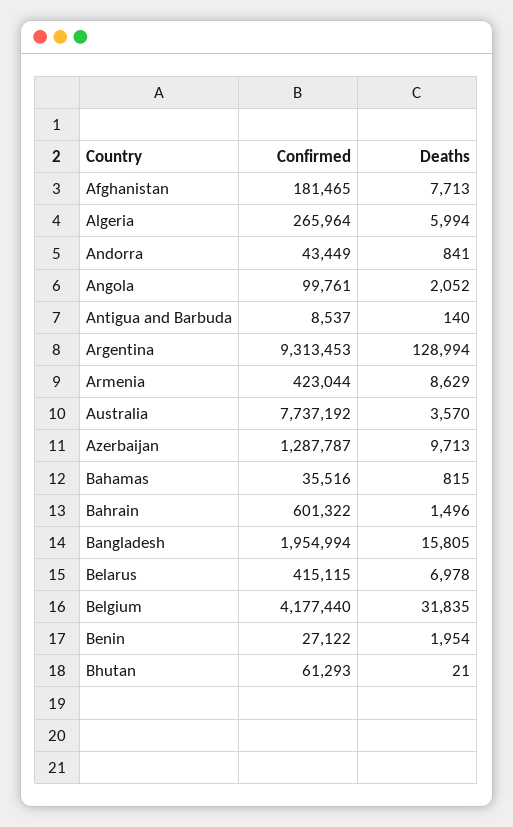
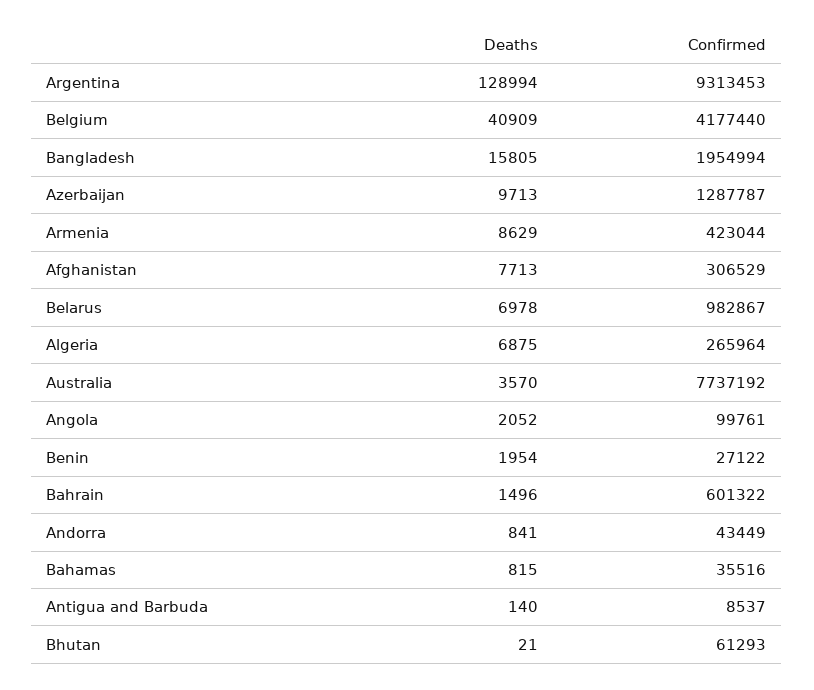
  {
    "Confirmed": {
-     "Afghanistan": 181465,
+     "Afghanistan": 306529,
      "Algeria": 265964,
      "Andorra": 43449,
      "Angola": 99761,
      "Antigua and Barbuda": 8537,
      "Argentina": 9313453,
      "Armenia": 423044,
      "Australia": 7737192,
      "Azerbaijan": 1287787,
      "Bahamas": 35516,
      "Bahrain": 601322,
      "Bangladesh": 1954994,
-     "Belarus": 415115,
+     "Belarus": 982867,
      "Belgium": 4177440,
      "Benin": 27122,
      "Bhutan": 61293
    },
    "Deaths": {
      "Afghanistan": 7713,
-     "Algeria": 5994,
+     "Algeria": 6875,
      "Andorra": 841,
      "Angola": 2052,
      "Antigua and Barbuda": 140,
      "Argentina": 128994,
      "Armenia": 8629,
      "Australia": 3570,
      "Azerbaijan": 9713,
      "Bahamas": 815,
      "Bahrain": 1496,
      "Bangladesh": 15805,
      "Belarus": 6978,
-     "Belgium": 31835,
+     "Belgium": 40909,
      "Benin": 1954,
      "Bhutan": 21
    }
  }

